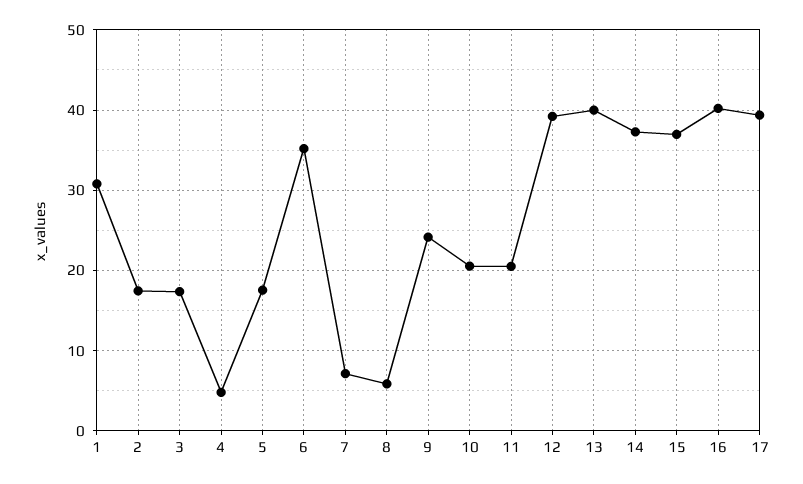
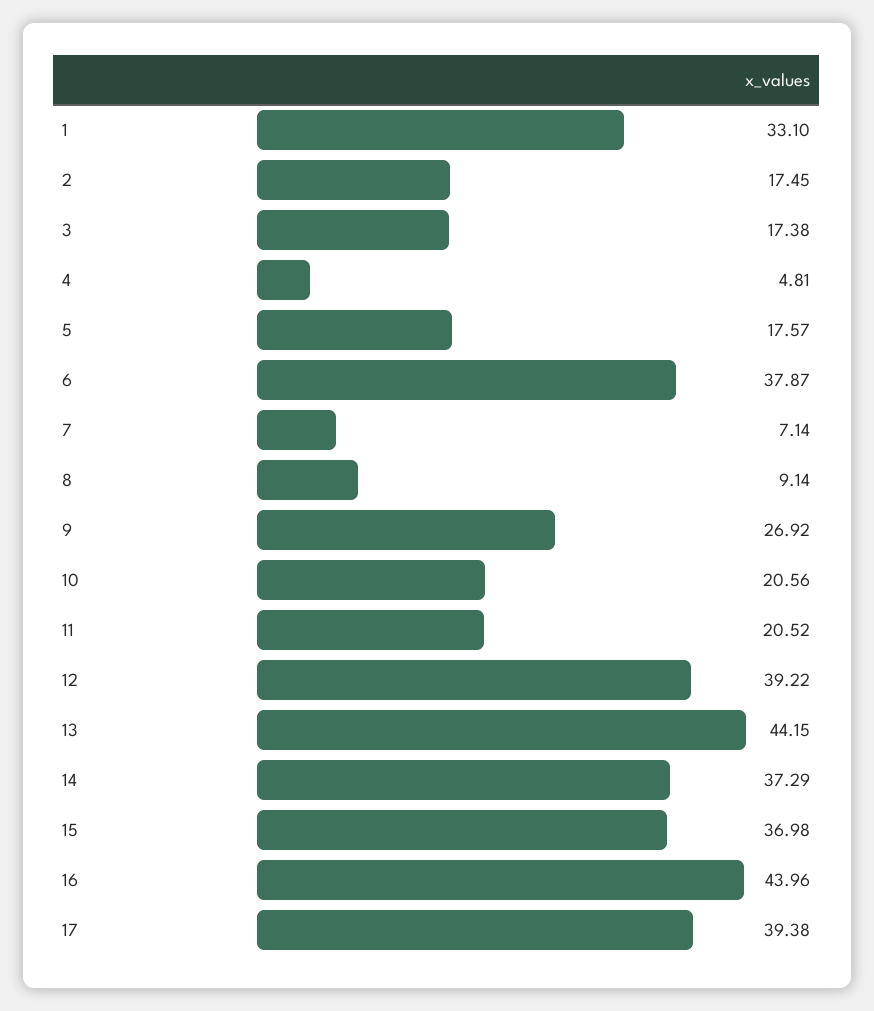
  {
-   "1": 31,
+   "1": 33.1,
    "2": 17.45,
    "3": 17.38,
    "4": 4.81,
    "5": 17.57,
-   "6": 35,
+   "6": 37.87,
    "7": 7.14,
-   "8": 6,
+   "8": 9.14,
-   "9": 24,
+   "9": 26.92,
    "10": 20.56,
    "11": 20.52,
    "12": 39.22,
-   "13": 40,
+   "13": 44.15,
    "14": 37.29,
    "15": 36.98,
-   "16": 40,
+   "16": 43.96,
    "17": 39.38
  }

